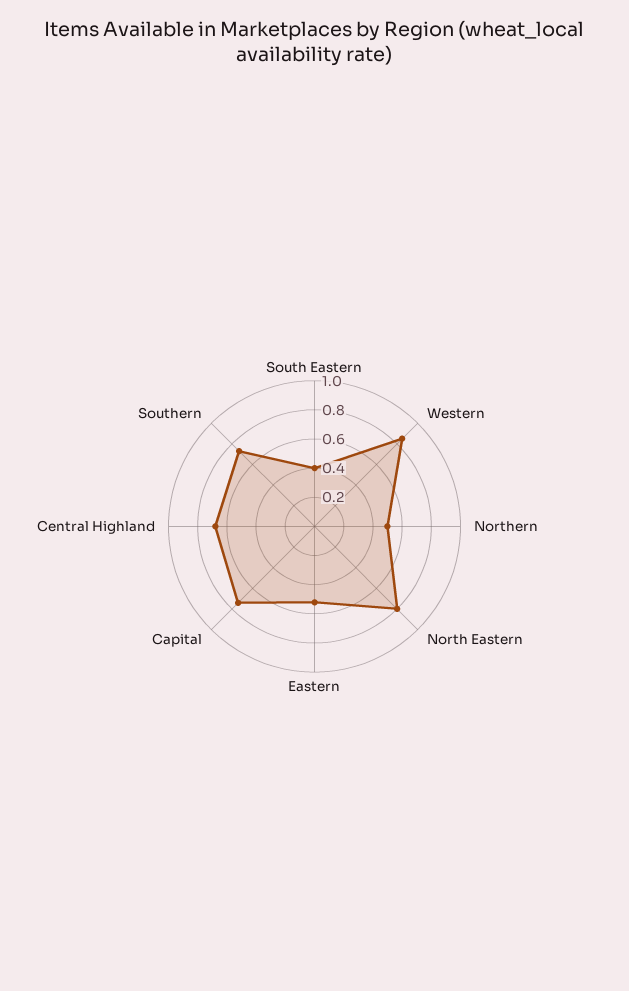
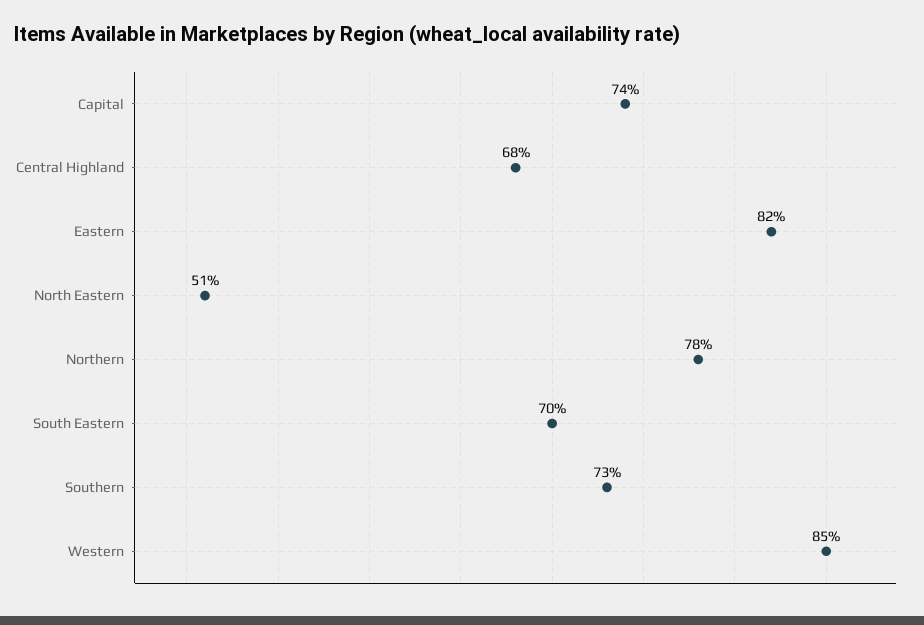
  {
-   "South Eastern": 0.4,
+   "South Eastern": 0.7,
    "Western": 0.85,
-   "Northern": 0.5,
+   "Northern": 0.78,
-   "North Eastern": 0.8,
+   "North Eastern": 0.51,
-   "Eastern": 0.5,
+   "Eastern": 0.82,
    "Capital": 0.74,
    "Central Highland": 0.68,
    "Southern": 0.73
  }

